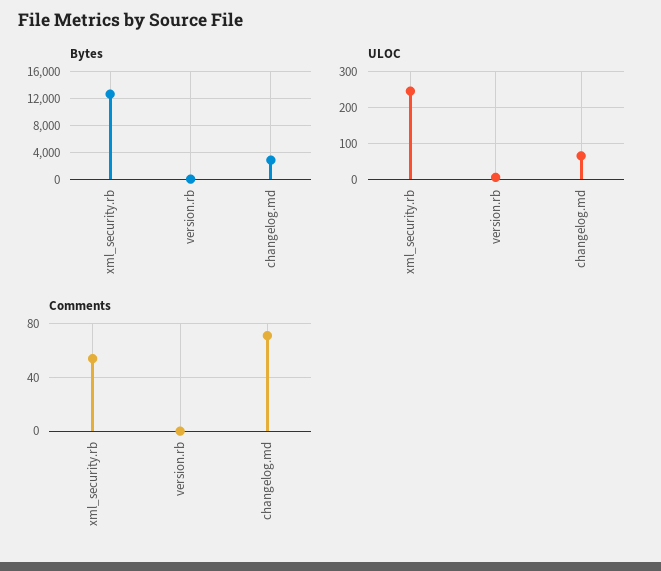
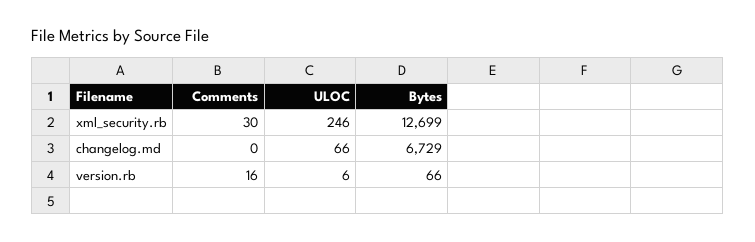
  {
    "Bytes": {
      "xml_security.rb": 12699,
      "version.rb": 66,
-     "changelog.md": 3000
+     "changelog.md": 6729
    },
    "ULOC": {
      "xml_security.rb": 246,
      "version.rb": 6,
      "changelog.md": 66
    },
    "Comments": {
-     "xml_security.rb": 55,
+     "xml_security.rb": 30,
-     "version.rb": 0,
+     "version.rb": 16,
-     "changelog.md": 70
+     "changelog.md": 0
    }
  }

